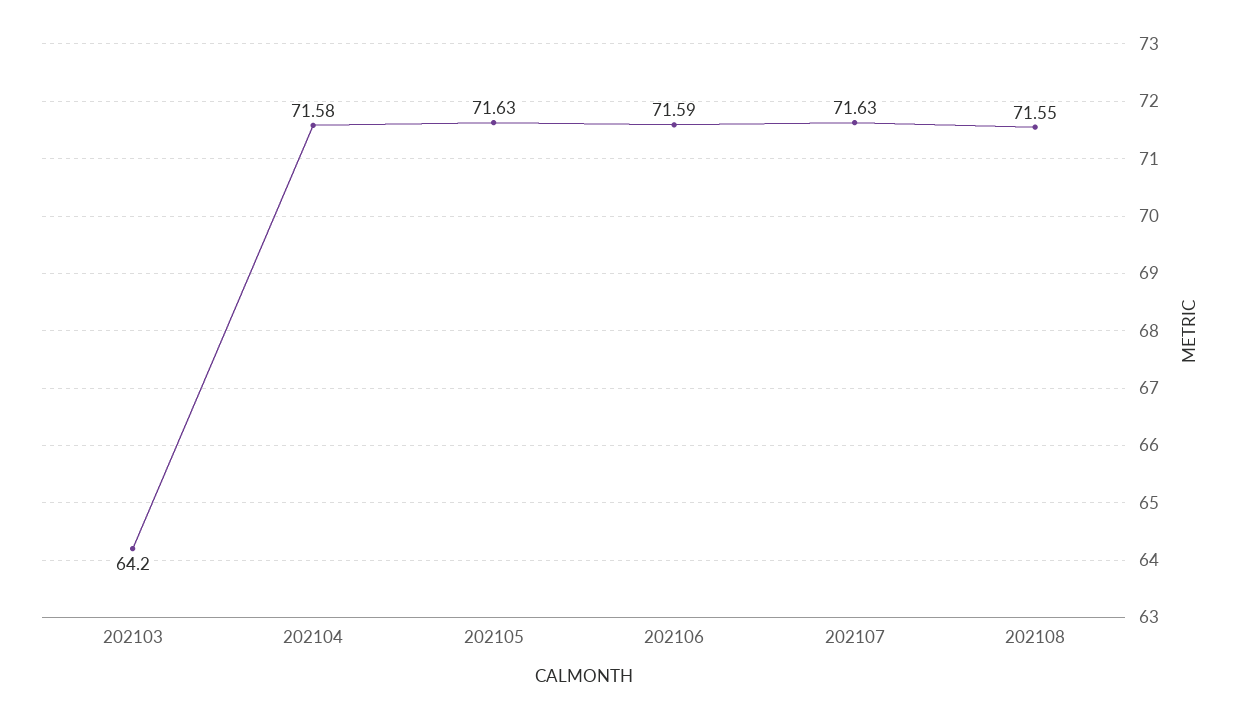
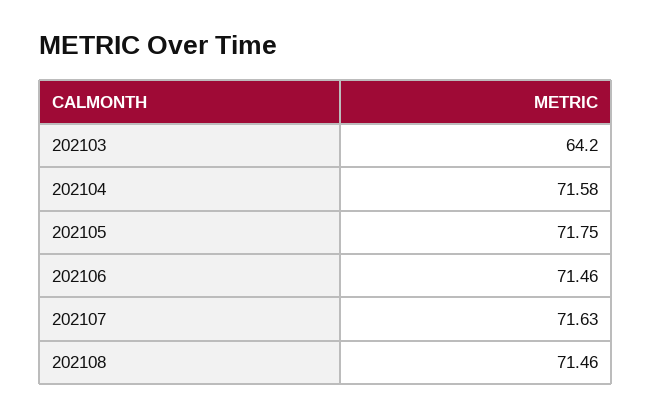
  {
    "202103": 64.2,
    "202104": 71.58,
-   "202105": 71.63,
+   "202105": 71.75,
-   "202106": 71.59,
+   "202106": 71.46,
    "202107": 71.63,
-   "202108": 71.55
+   "202108": 71.46
  }

